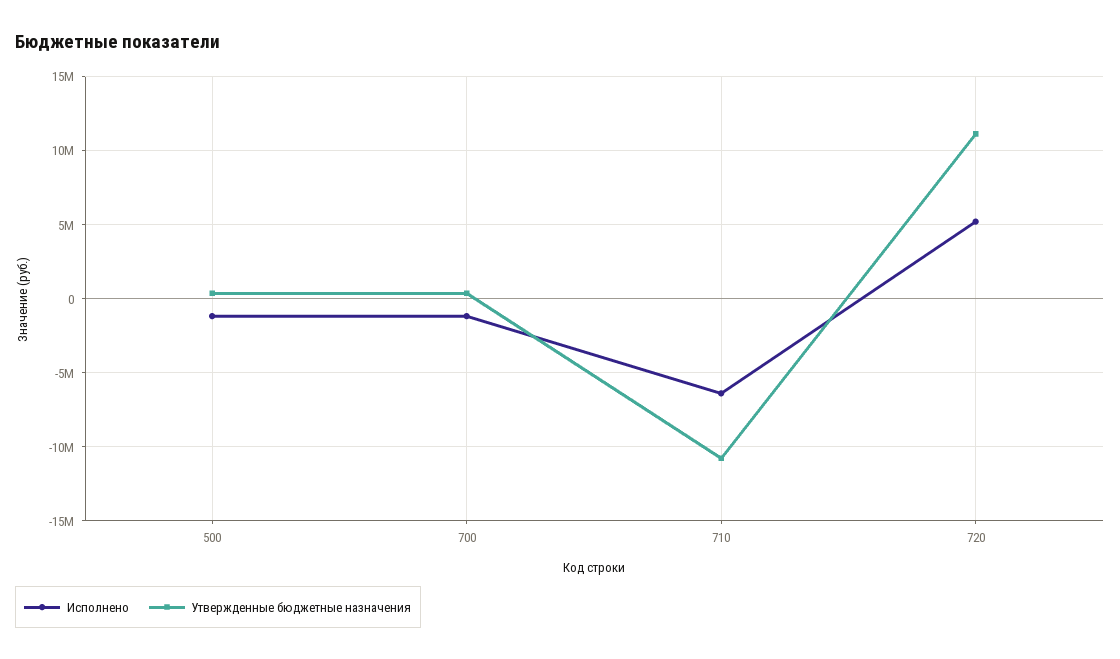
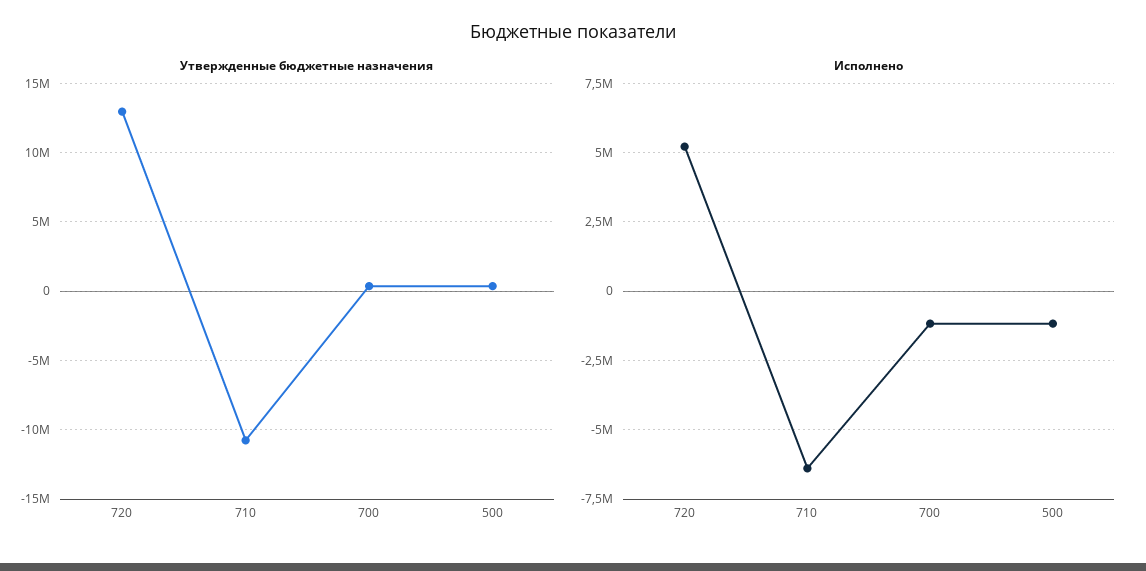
  {
    "Исполнено": {
      "500": -1250000,
      "700": -1250000,
      "710": -6500000,
      "720": 5250000
    },
    "Утвержденные бюджетные назначения": {
      "500": 500000,
      "700": 500000,
      "710": -11000000,
-     "720": 11000000
+     "720": 13000000
    }
  }

